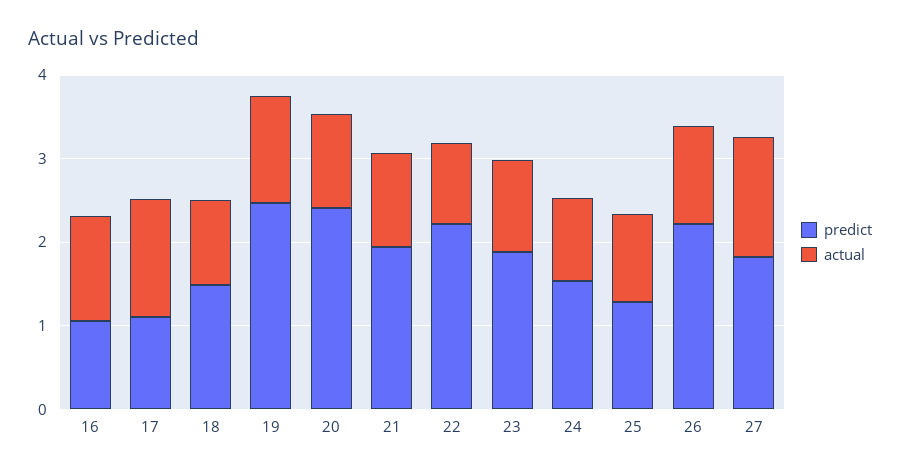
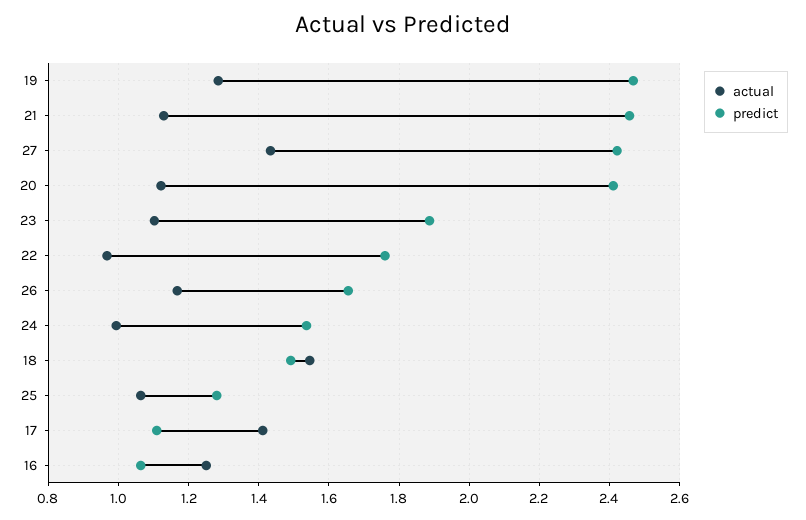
  {
    "predict": {
      "16": 1.06,
      "17": 1.1,
      "18": 1.5,
      "19": 2.46,
      "20": 2.42,
-     "21": 2,
+     "21": 2.46,
-     "22": 2.2,
+     "22": 1.76,
      "23": 1.88,
      "24": 1.54,
      "25": 1.28,
-     "26": 2.2,
+     "26": 1.66,
-     "27": 1.8
+     "27": 2.42
    },
    "actual": {
      "16": 1.26,
      "17": 1.42,
-     "18": 1,
+     "18": 1.54,
      "19": 1.28,
      "20": 1.12,
      "21": 1.12,
      "22": 0.96,
      "23": 1.1,
      "24": 1,
      "25": 1.06,
      "26": 1.16,
      "27": 1.44
    }
  }

